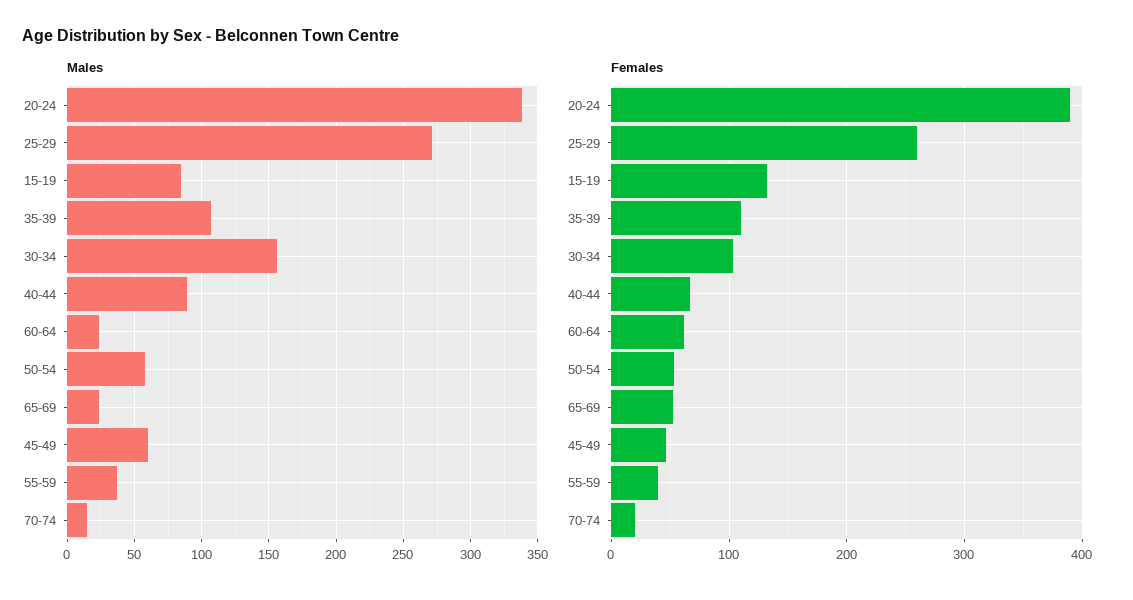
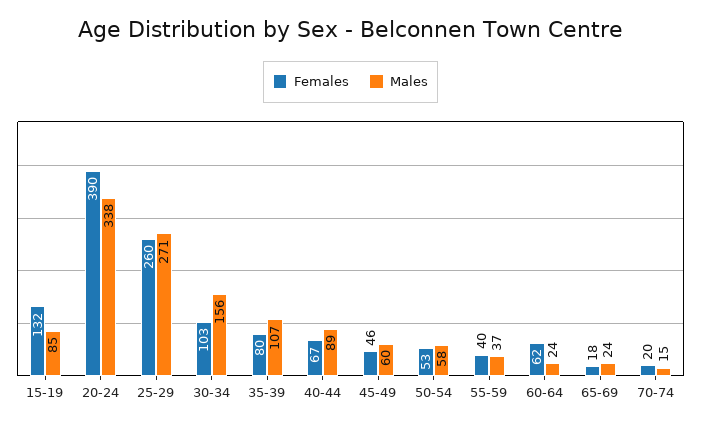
  {
    "Males": {
      "20-24": 338,
      "25-29": 271,
      "15-19": 85,
      "35-39": 107,
      "30-34": 156,
      "40-44": 89,
      "60-64": 24,
      "50-54": 58,
      "65-69": 24,
      "45-49": 60,
      "55-59": 37,
      "70-74": 15
    },
    "Females": {
      "20-24": 390,
      "25-29": 260,
      "15-19": 132,
-     "35-39": 110,
+     "35-39": 80,
      "30-34": 103,
      "40-44": 67,
      "60-64": 62,
      "50-54": 53,
-     "65-69": 50,
+     "65-69": 18,
      "45-49": 46,
      "55-59": 40,
      "70-74": 20
    }
  }

